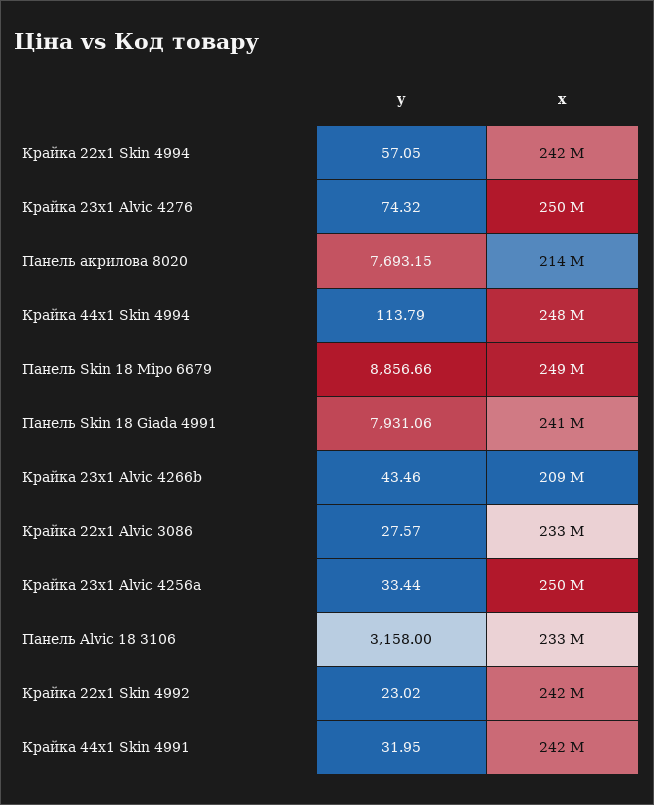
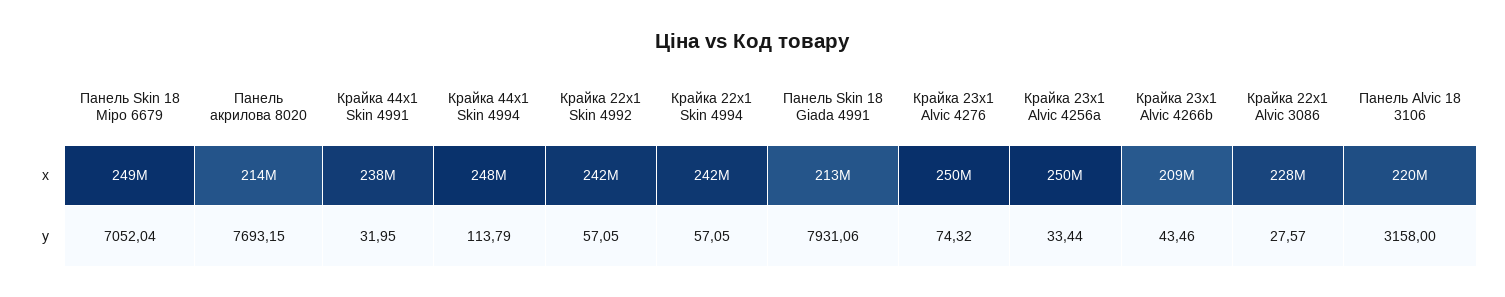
  {
    "y": {
      "Крайка 22x1 Skin 4994": 57.05,
      "Крайка 23x1 Alvic 4276": 74.32,
      "Панель акрилова 8020": 7693.15,
      "Крайка 44x1 Skin 4994": 113.79,
-     "Панель Skin 18 Міро 6679": 8856.66,
+     "Панель Skin 18 Міро 6679": 7052.04,
      "Панель Skin 18 Giada 4991": 7931.06,
      "Крайка 23x1 Alvic 4266b": 43.46,
      "Крайка 22x1 Alvic 3086": 27.57,
      "Крайка 23x1 Alvic 4256a": 33.44,
      "Панель Alvic 18 3106": 3158,
-     "Крайка 22x1 Skin 4992": 23.02,
+     "Крайка 22x1 Skin 4992": 57.05,
      "Крайка 44x1 Skin 4991": 31.95
    },
    "x": {
      "Крайка 22x1 Skin 4994": 242000000,
      "Крайка 23x1 Alvic 4276": 250000000,
      "Панель акрилова 8020": 214000000,
      "Крайка 44x1 Skin 4994": 248000000,
      "Панель Skin 18 Міро 6679": 249000000,
-     "Панель Skin 18 Giada 4991": 241000000,
+     "Панель Skin 18 Giada 4991": 213000000,
      "Крайка 23x1 Alvic 4266b": 209000000,
-     "Крайка 22x1 Alvic 3086": 233000000,
+     "Крайка 22x1 Alvic 3086": 228000000,
      "Крайка 23x1 Alvic 4256a": 250000000,
-     "Панель Alvic 18 3106": 233000000,
+     "Панель Alvic 18 3106": 220000000,
      "Крайка 22x1 Skin 4992": 242000000,
-     "Крайка 44x1 Skin 4991": 242000000
+     "Крайка 44x1 Skin 4991": 238000000
    }
  }

